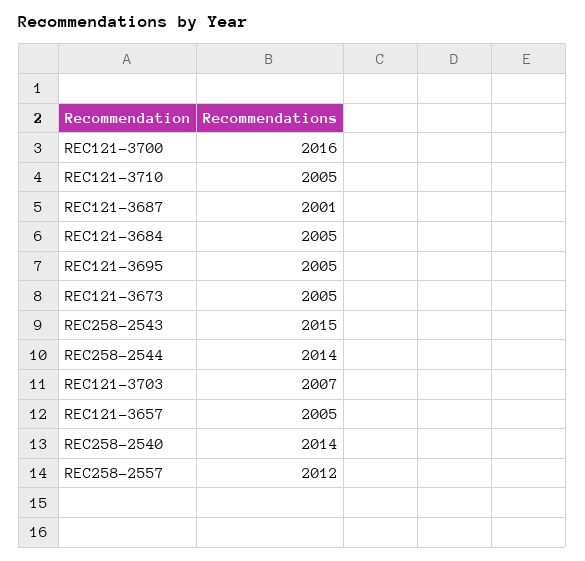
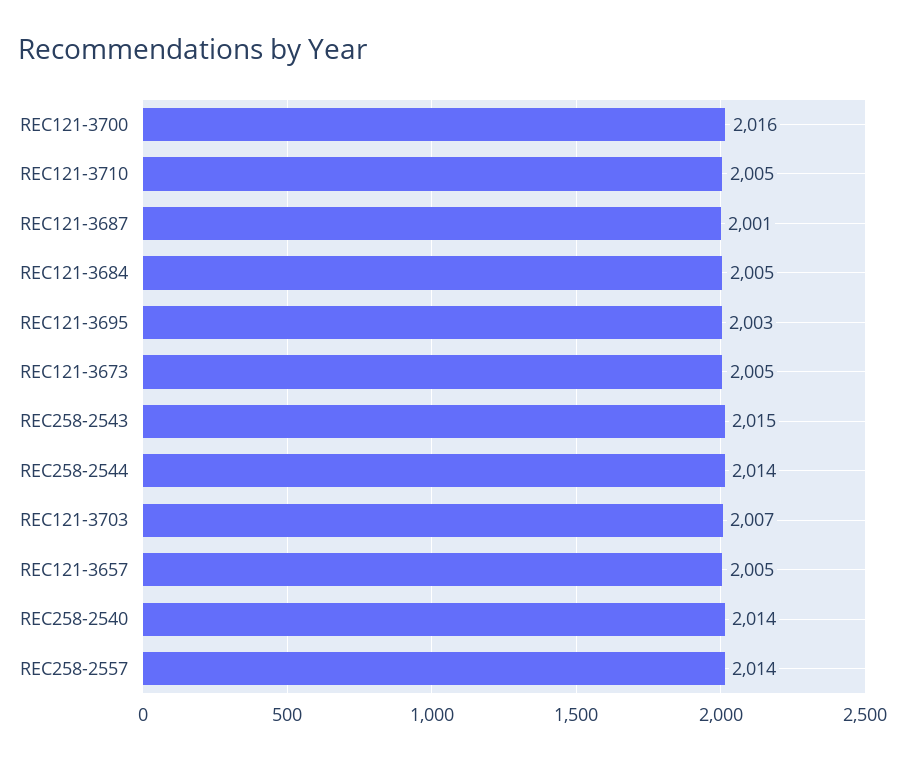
  {
    "REC121-3700": 2016,
    "REC121-3710": 2005,
    "REC121-3687": 2001,
    "REC121-3684": 2005,
-   "REC121-3695": 2005,
+   "REC121-3695": 2003,
    "REC121-3673": 2005,
    "REC258-2543": 2015,
    "REC258-2544": 2014,
    "REC121-3703": 2007,
    "REC121-3657": 2005,
    "REC258-2540": 2014,
-   "REC258-2557": 2012
+   "REC258-2557": 2014
  }

